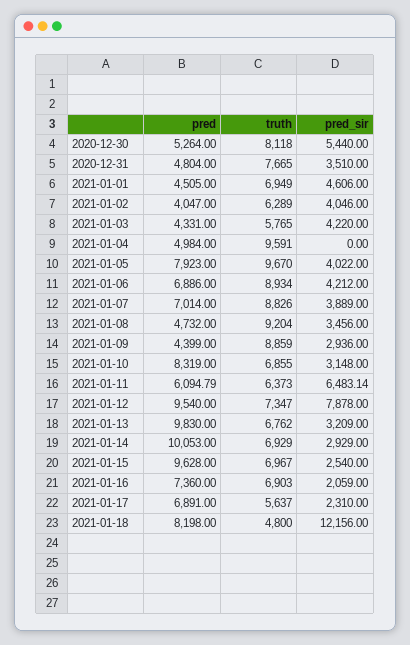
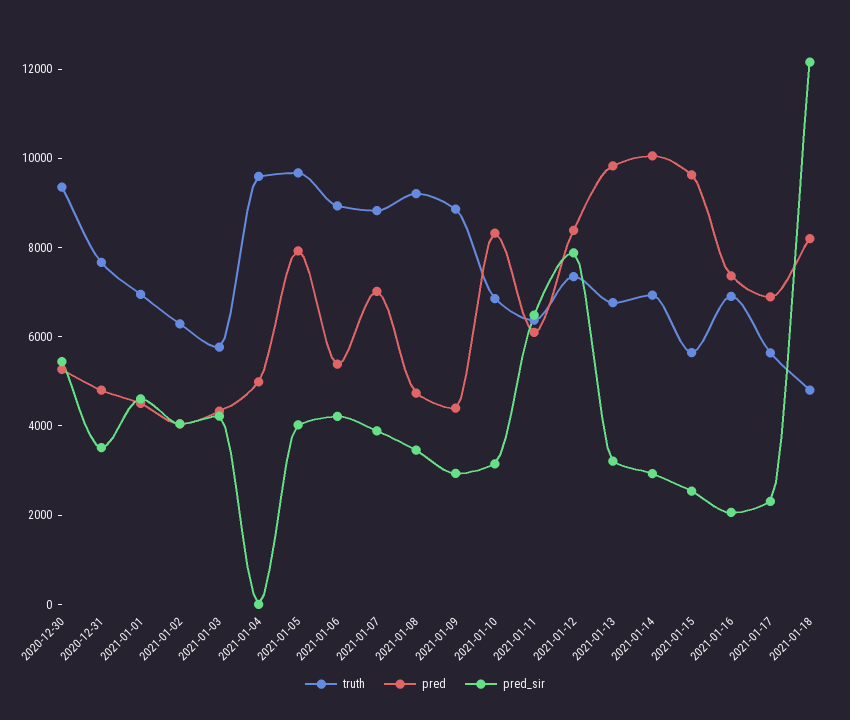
  {
    "pred": {
      "2020-12-30": 5264,
      "2020-12-31": 4804,
      "2021-01-01": 4505,
      "2021-01-02": 4047,
      "2021-01-03": 4331,
      "2021-01-04": 4984,
      "2021-01-05": 7923,
-     "2021-01-06": 6886,
+     "2021-01-06": 5500,
      "2021-01-07": 7014,
      "2021-01-08": 4732,
      "2021-01-09": 4399,
      "2021-01-10": 8319,
      "2021-01-11": 6094.79,
-     "2021-01-12": 9540,
+     "2021-01-12": 8500,
      "2021-01-13": 9830,
      "2021-01-14": 10053,
      "2021-01-15": 9628,
      "2021-01-16": 7360,
      "2021-01-17": 6891,
      "2021-01-18": 8198
    },
    "truth": {
-     "2020-12-30": 8118,
+     "2020-12-30": 9500,
      "2020-12-31": 7665,
      "2021-01-01": 6949,
      "2021-01-02": 6289,
      "2021-01-03": 5765,
      "2021-01-04": 9591,
      "2021-01-05": 9670,
      "2021-01-06": 8934,
      "2021-01-07": 8826,
      "2021-01-08": 9204,
      "2021-01-09": 8859,
      "2021-01-10": 6855,
      "2021-01-11": 6373,
      "2021-01-12": 7347,
      "2021-01-13": 6762,
      "2021-01-14": 6929,
-     "2021-01-15": 6967,
+     "2021-01-15": 5500,
      "2021-01-16": 6903,
      "2021-01-17": 5637,
      "2021-01-18": 4800
    },
    "pred_sir": {
      "2020-12-30": 5440,
      "2020-12-31": 3510,
      "2021-01-01": 4606,
      "2021-01-02": 4046,
      "2021-01-03": 4220,
      "2021-01-04": 0,
      "2021-01-05": 4022,
      "2021-01-06": 4212,
      "2021-01-07": 3889,
      "2021-01-08": 3456,
      "2021-01-09": 2936,
      "2021-01-10": 3148,
      "2021-01-11": 6483.14,
      "2021-01-12": 7878,
      "2021-01-13": 3209,
      "2021-01-14": 2929,
      "2021-01-15": 2540,
      "2021-01-16": 2059,
      "2021-01-17": 2310,
      "2021-01-18": 12156
    }
  }

